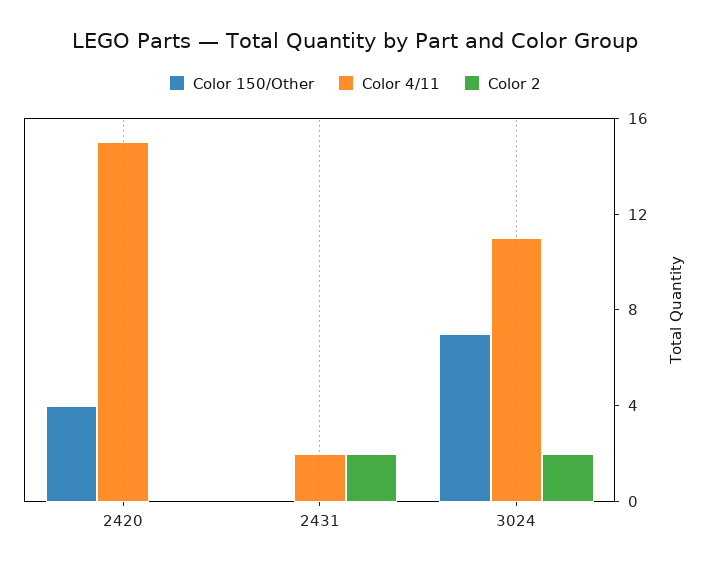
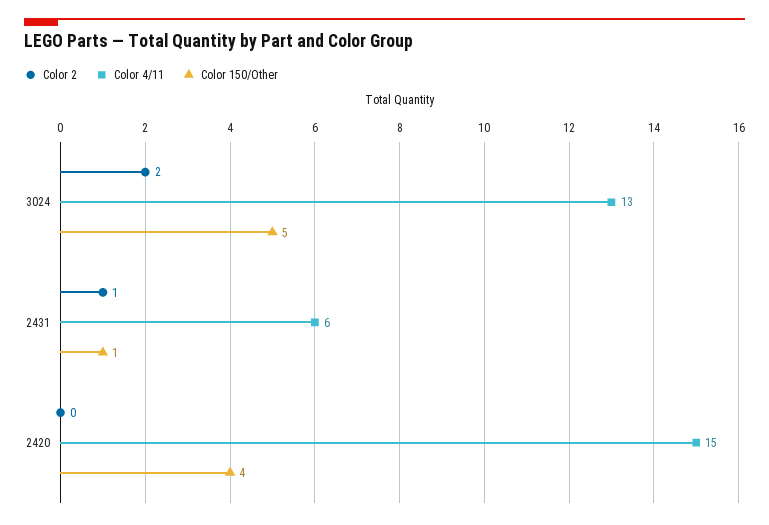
  {
    "Color 150/Other": {
      "2420": 4,
-     "2431": 0,
+     "2431": 1,
-     "3024": 7
+     "3024": 5
    },
    "Color 4/11": {
      "2420": 15,
-     "2431": 2,
+     "2431": 6,
-     "3024": 11
+     "3024": 13
    },
    "Color 2": {
      "2420": 0,
-     "2431": 2,
+     "2431": 1,
      "3024": 2
    }
  }

